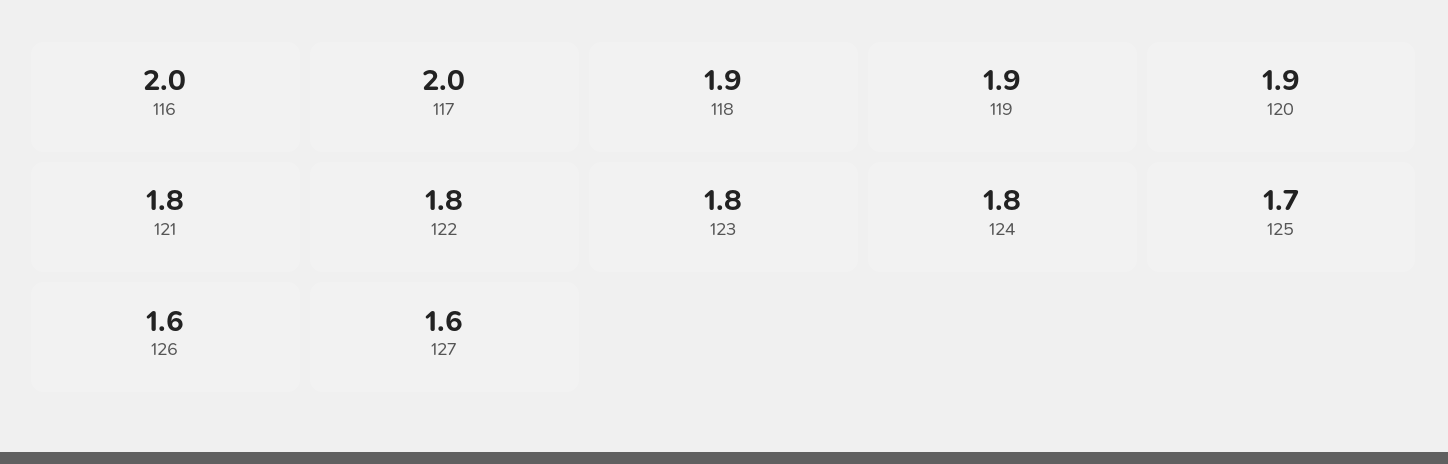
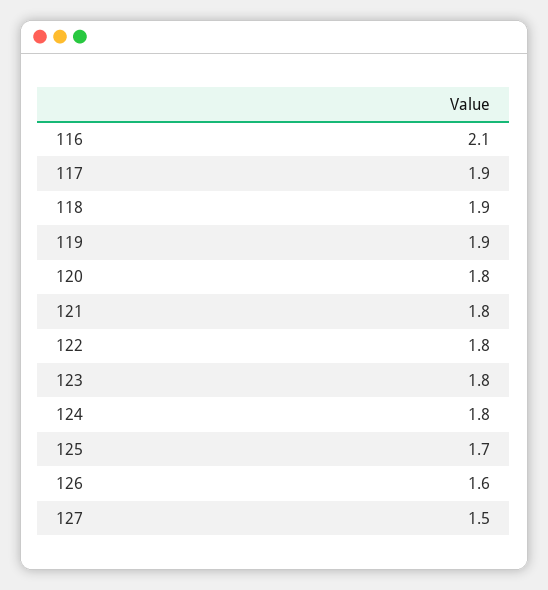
  {
-   "116": 2,
+   "116": 2.1,
-   "117": 2,
+   "117": 1.9,
    "118": 1.9,
    "119": 1.9,
-   "120": 1.9,
+   "120": 1.8,
    "121": 1.8,
    "122": 1.8,
    "123": 1.8,
    "124": 1.8,
    "125": 1.7,
    "126": 1.6,
-   "127": 1.6
+   "127": 1.5
  }

